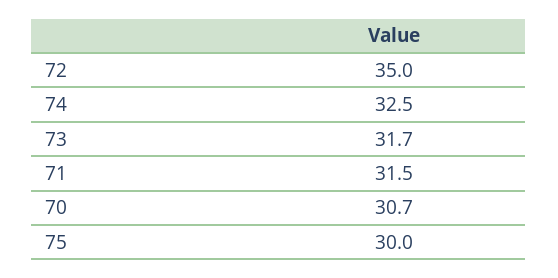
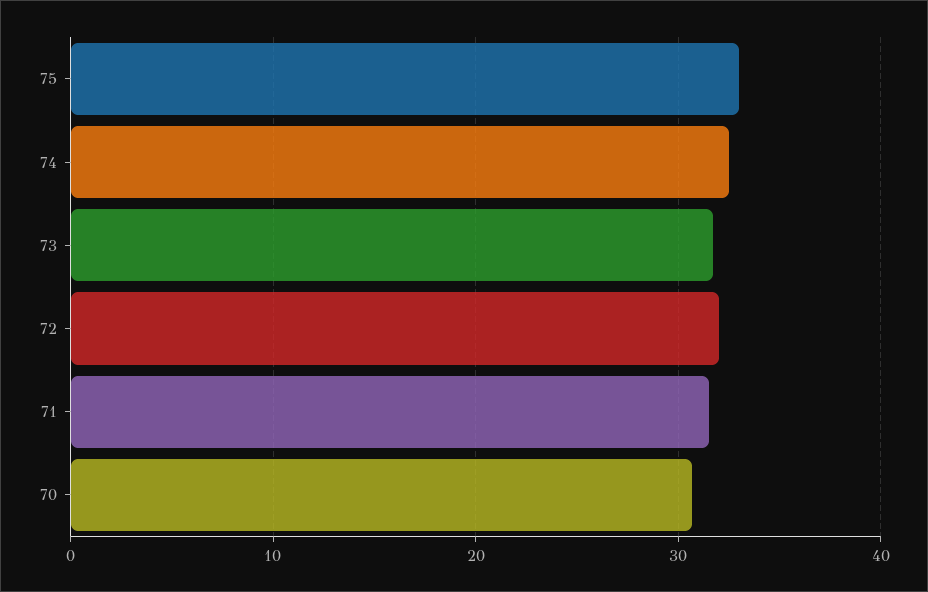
  {
-   "72": 35,
+   "72": 32,
    "74": 32.5,
    "73": 31.7,
    "71": 31.5,
    "70": 30.7,
-   "75": 30
+   "75": 33
  }

